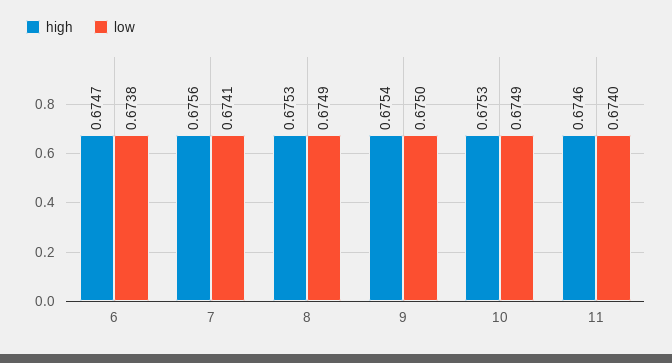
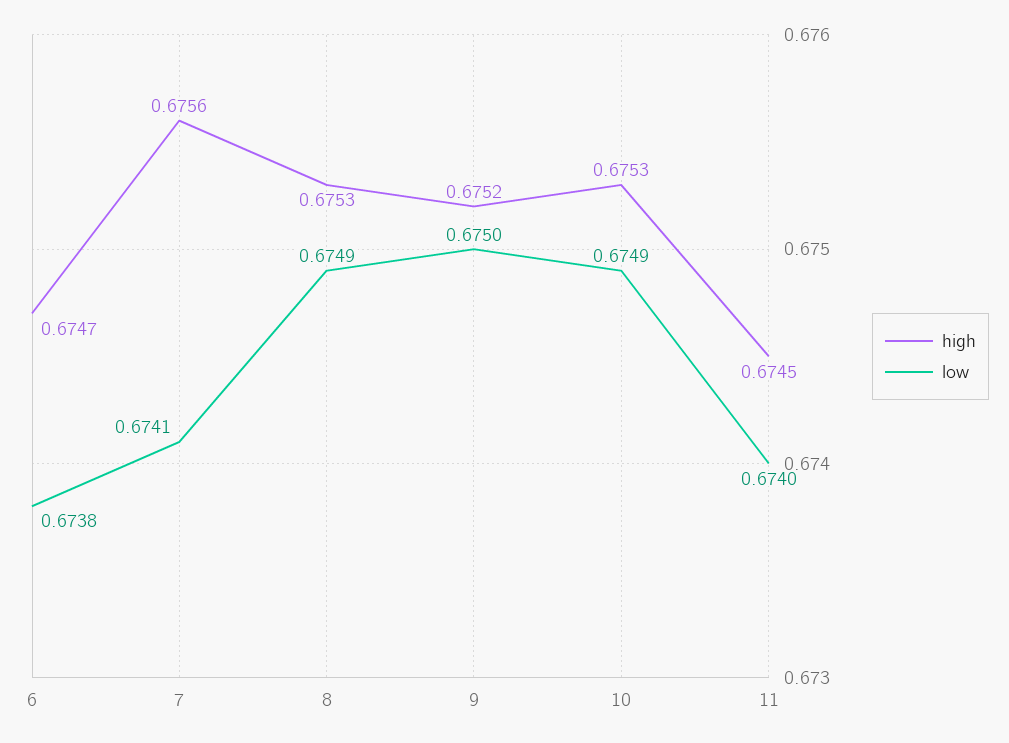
  {
    "high": {
      "6": 0.6747,
      "7": 0.6756,
      "8": 0.6753,
-     "9": 0.6754,
+     "9": 0.6752,
      "10": 0.6753,
-     "11": 0.6746
+     "11": 0.6745
    },
    "low": {
      "6": 0.6738,
      "7": 0.6741,
      "8": 0.6749,
      "9": 0.675,
      "10": 0.6749,
      "11": 0.674
    }
  }

